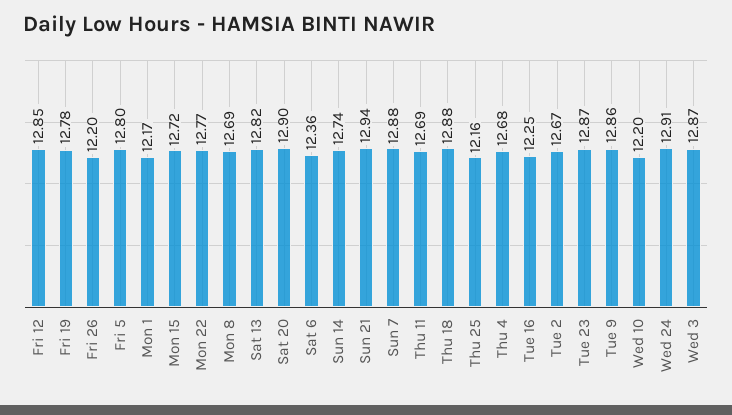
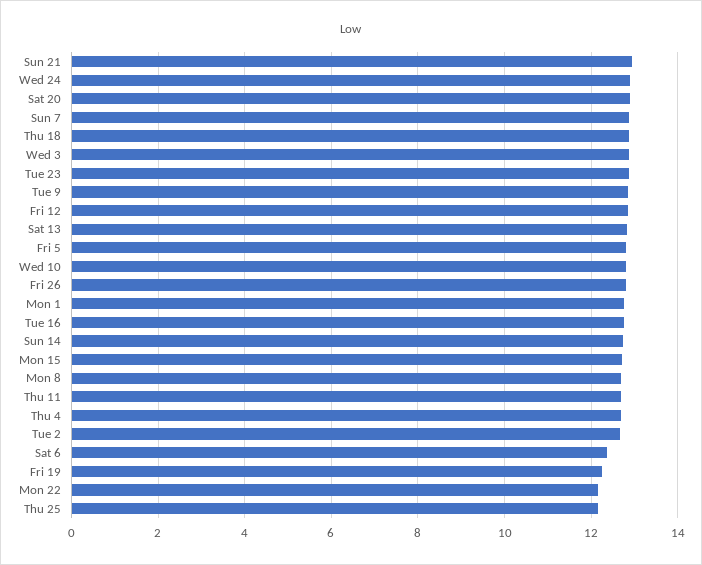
  {
    "Fri 12": 12.85,
-   "Fri 19": 12.78,
+   "Fri 19": 12.2,
-   "Fri 26": 12.2,
+   "Fri 26": 12.8,
    "Fri 5": 12.8,
-   "Mon 1": 12.17,
+   "Mon 1": 12.8,
    "Mon 15": 12.72,
-   "Mon 22": 12.77,
+   "Mon 22": 12.2,
    "Mon 8": 12.69,
    "Sat 13": 12.82,
    "Sat 20": 12.9,
    "Sat 6": 12.36,
    "Sun 14": 12.74,
    "Sun 21": 12.94,
    "Sun 7": 12.88,
    "Thu 11": 12.69,
    "Thu 18": 12.88,
    "Thu 25": 12.16,
    "Thu 4": 12.68,
-   "Tue 16": 12.25,
+   "Tue 16": 12.8,
    "Tue 2": 12.67,
    "Tue 23": 12.87,
    "Tue 9": 12.86,
-   "Wed 10": 12.2,
+   "Wed 10": 12.8,
    "Wed 24": 12.91,
    "Wed 3": 12.87
  }

